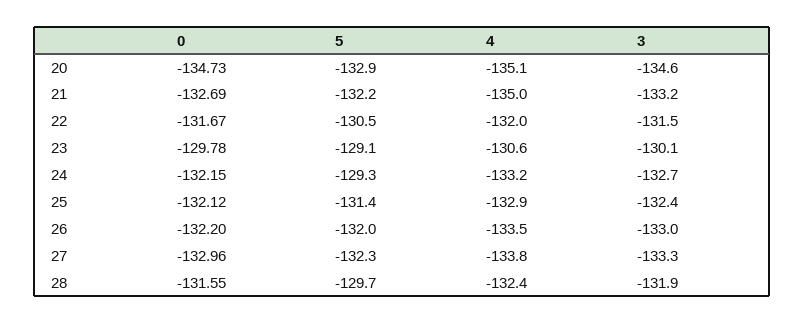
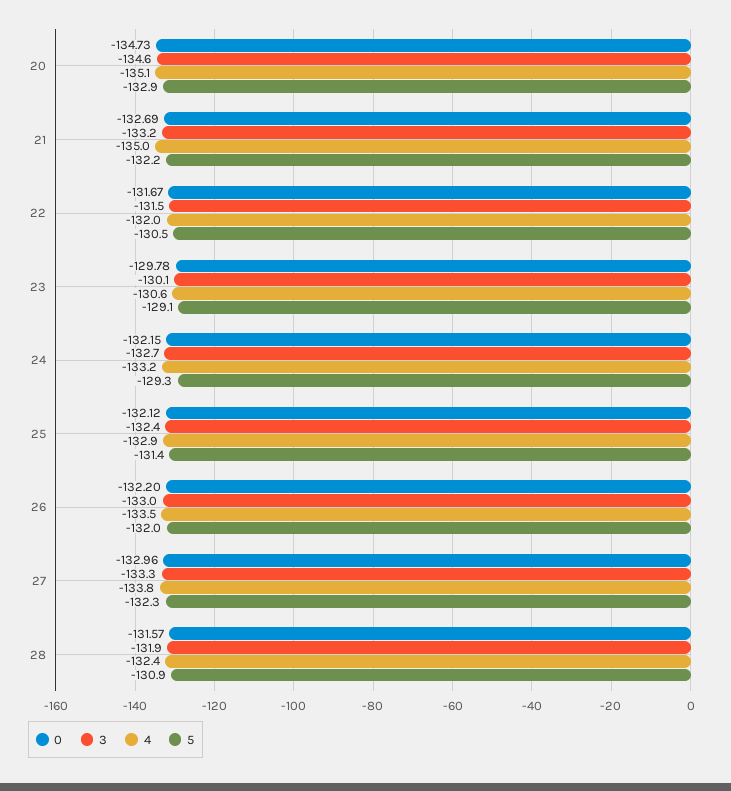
  {
    "0": {
      "20": -134.73,
      "21": -132.69,
      "22": -131.67,
      "23": -129.78,
      "24": -132.15,
      "25": -132.12,
      "26": -132.2,
      "27": -132.96,
-     "28": -131.55
+     "28": -131.57
    },
    "5": {
      "20": -132.9,
      "21": -132.2,
      "22": -130.5,
      "23": -129.1,
      "24": -129.3,
      "25": -131.4,
      "26": -132,
      "27": -132.3,
-     "28": -129.7
+     "28": -130.9
    },
    "4": {
      "20": -135.1,
      "21": -135,
      "22": -132,
      "23": -130.6,
      "24": -133.2,
      "25": -132.9,
      "26": -133.5,
      "27": -133.8,
      "28": -132.4
    },
    "3": {
      "20": -134.6,
      "21": -133.2,
      "22": -131.5,
      "23": -130.1,
      "24": -132.7,
      "25": -132.4,
      "26": -133,
      "27": -133.3,
      "28": -131.9
    }
  }

